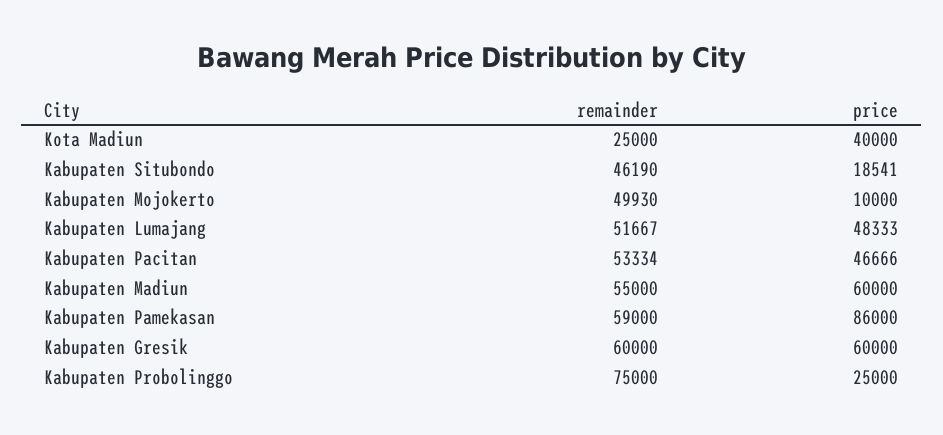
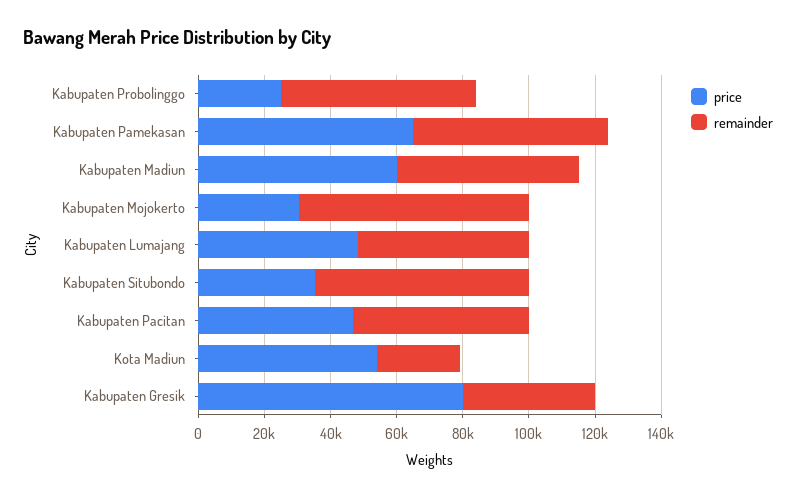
  {
    "remainder": {
      "Kota Madiun": 25000,
-     "Kabupaten Situbondo": 46190,
+     "Kabupaten Situbondo": 65000,
-     "Kabupaten Mojokerto": 49930,
+     "Kabupaten Mojokerto": 70000,
      "Kabupaten Lumajang": 51667,
      "Kabupaten Pacitan": 53334,
      "Kabupaten Madiun": 55000,
      "Kabupaten Pamekasan": 59000,
-     "Kabupaten Gresik": 60000,
+     "Kabupaten Gresik": 40000,
-     "Kabupaten Probolinggo": 75000
+     "Kabupaten Probolinggo": 60000
    },
    "price": {
-     "Kota Madiun": 40000,
+     "Kota Madiun": 55000,
-     "Kabupaten Situbondo": 18541,
+     "Kabupaten Situbondo": 35000,
-     "Kabupaten Mojokerto": 10000,
+     "Kabupaten Mojokerto": 30000,
      "Kabupaten Lumajang": 48333,
      "Kabupaten Pacitan": 46666,
      "Kabupaten Madiun": 60000,
-     "Kabupaten Pamekasan": 86000,
+     "Kabupaten Pamekasan": 65000,
-     "Kabupaten Gresik": 60000,
+     "Kabupaten Gresik": 80000,
      "Kabupaten Probolinggo": 25000
    }
  }

